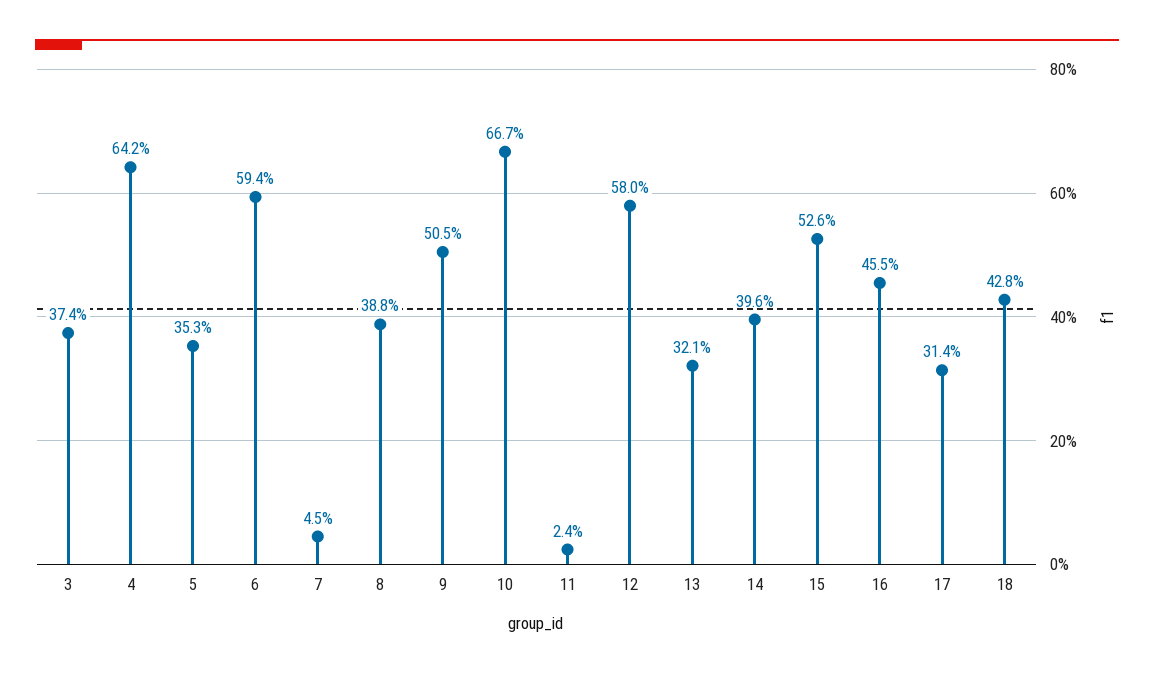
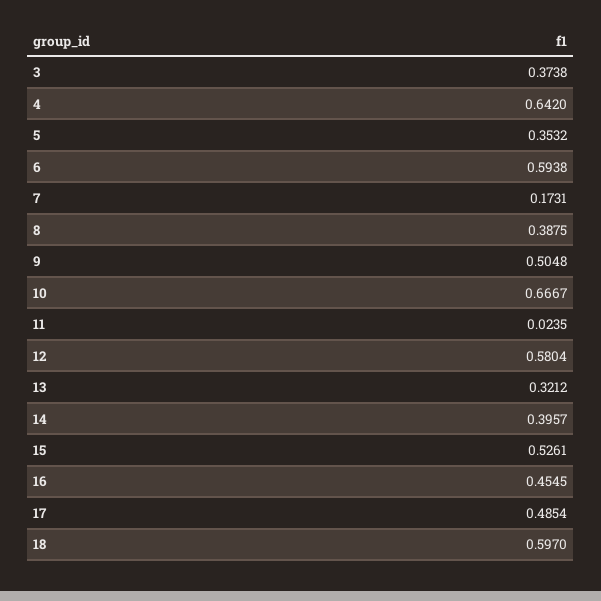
  {
    "3": 0.3738,
    "4": 0.642,
    "5": 0.3532,
    "6": 0.5938,
-   "7": 0.045,
+   "7": 0.1731,
    "8": 0.3875,
    "9": 0.5048,
    "10": 0.6667,
    "11": 0.0235,
    "12": 0.5804,
    "13": 0.3212,
    "14": 0.3957,
    "15": 0.5261,
    "16": 0.4545,
-   "17": 0.314,
+   "17": 0.4854,
-   "18": 0.428
+   "18": 0.597
  }

